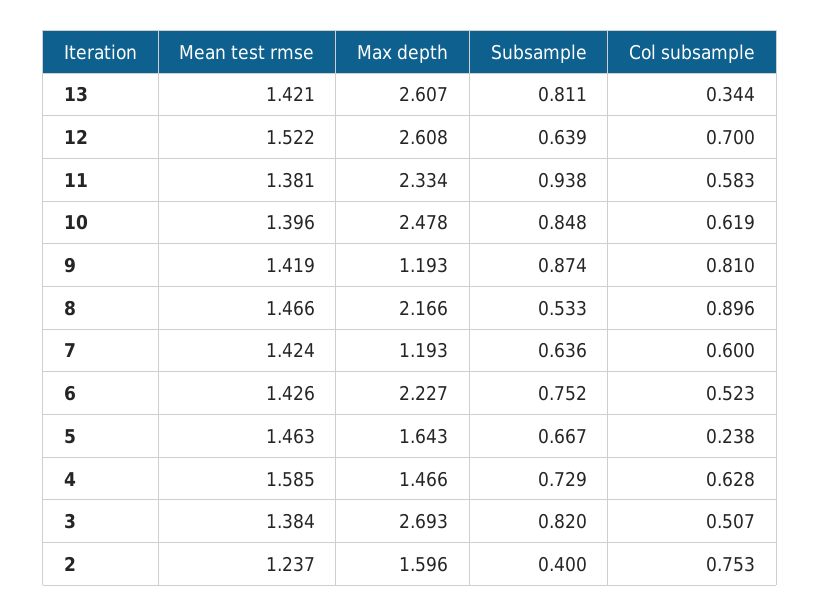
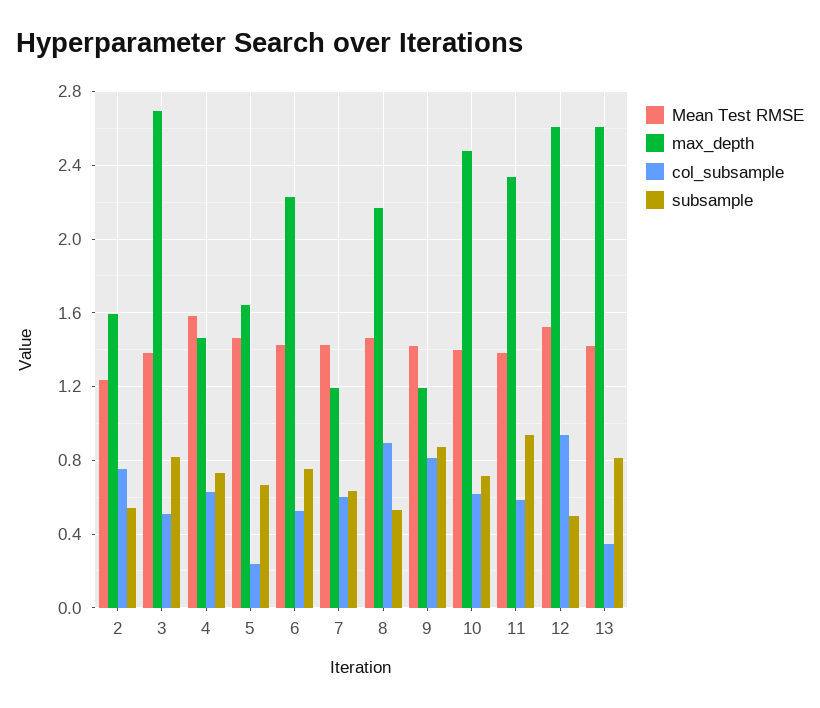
  {
    "Mean test rmse": {
      "13": 1.421,
      "12": 1.522,
      "11": 1.381,
      "10": 1.396,
      "9": 1.419,
      "8": 1.466,
      "7": 1.424,
      "6": 1.426,
      "5": 1.463,
      "4": 1.585,
      "3": 1.384,
      "2": 1.237
    },
    "Max depth": {
      "13": 2.607,
      "12": 2.608,
      "11": 2.334,
      "10": 2.478,
      "9": 1.193,
      "8": 2.166,
      "7": 1.193,
      "6": 2.227,
      "5": 1.643,
      "4": 1.466,
      "3": 2.693,
      "2": 1.596
    },
    "Subsample": {
      "13": 0.811,
-     "12": 0.639,
+     "12": 0.5,
      "11": 0.938,
-     "10": 0.848,
+     "10": 0.7,
      "9": 0.874,
      "8": 0.533,
      "7": 0.636,
      "6": 0.752,
      "5": 0.667,
      "4": 0.729,
      "3": 0.82,
-     "2": 0.4
+     "2": 0.55
    },
    "Col subsample": {
      "13": 0.344,
-     "12": 0.7,
+     "12": 0.95,
      "11": 0.583,
      "10": 0.619,
      "9": 0.81,
      "8": 0.896,
      "7": 0.6,
      "6": 0.523,
      "5": 0.238,
      "4": 0.628,
      "3": 0.507,
      "2": 0.753
    }
  }

